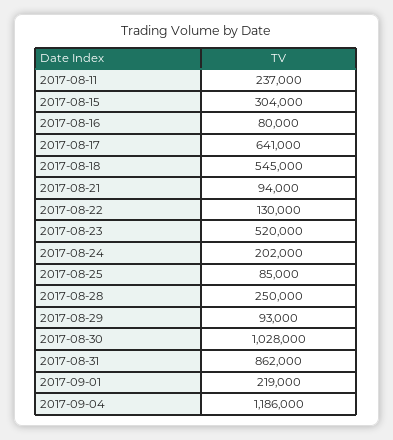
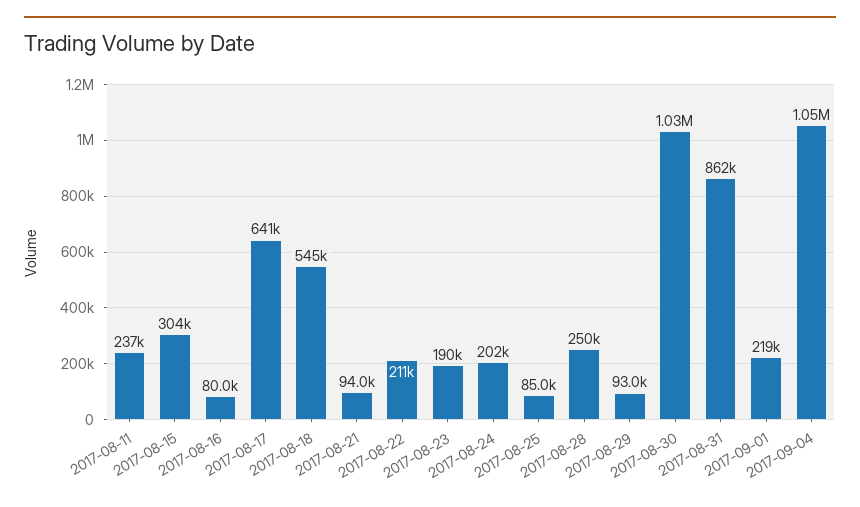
  {
    "2017-08-11": 237000,
    "2017-08-15": 304000,
    "2017-08-16": 80000,
    "2017-08-17": 641000,
    "2017-08-18": 545000,
    "2017-08-21": 94000,
-   "2017-08-22": 130000,
+   "2017-08-22": 211000,
-   "2017-08-23": 520000,
+   "2017-08-23": 190000,
    "2017-08-24": 202000,
    "2017-08-25": 85000,
    "2017-08-28": 250000,
    "2017-08-29": 93000,
    "2017-08-30": 1028000,
    "2017-08-31": 862000,
    "2017-09-01": 219000,
-   "2017-09-04": 1186000
+   "2017-09-04": 1050000
  }

